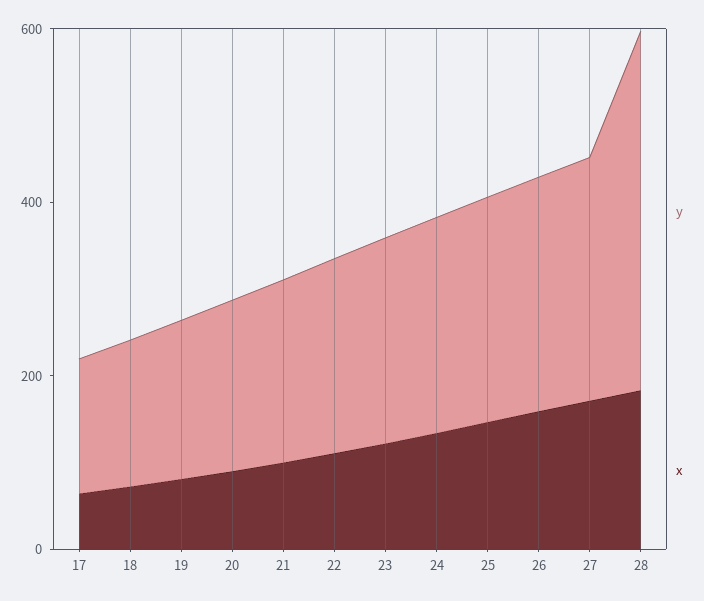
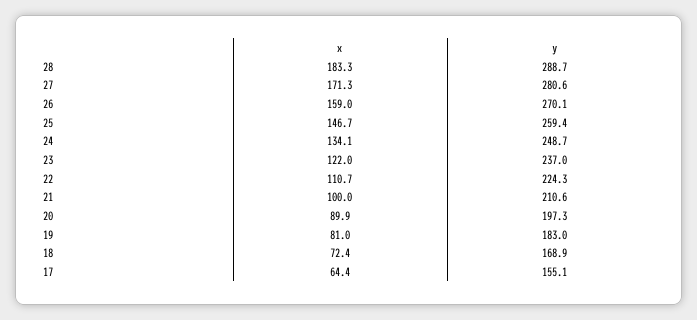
  {
    "y": {
      "17": 155.1,
      "18": 168.9,
      "19": 183,
      "20": 197.3,
      "21": 210.6,
      "22": 224.3,
      "23": 237,
      "24": 248.7,
      "25": 259.4,
      "26": 270.1,
      "27": 280.6,
-     "28": 400
+     "28": 288.7
    },
    "x": {
      "17": 64.4,
      "18": 72.4,
      "19": 81,
      "20": 89.9,
      "21": 100,
      "22": 110.7,
      "23": 122,
      "24": 134.1,
      "25": 146.7,
      "26": 159,
      "27": 171.3,
      "28": 183.3
    }
  }

